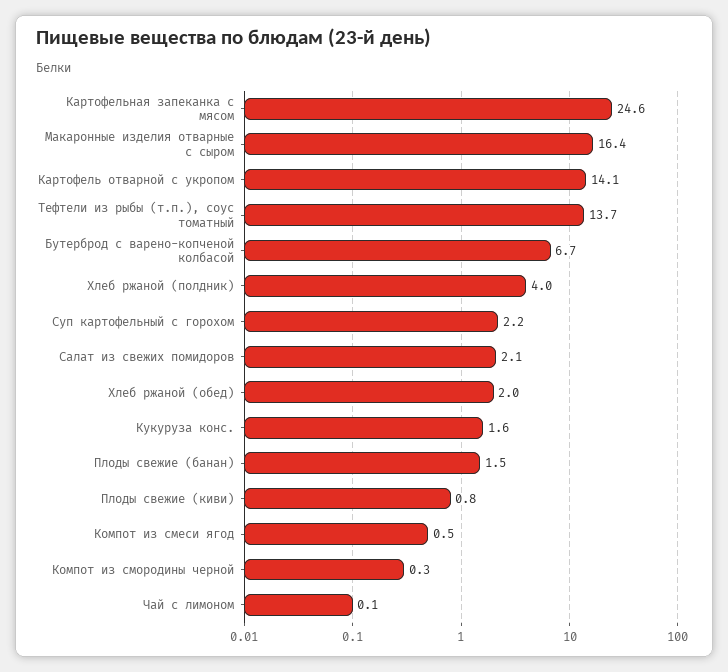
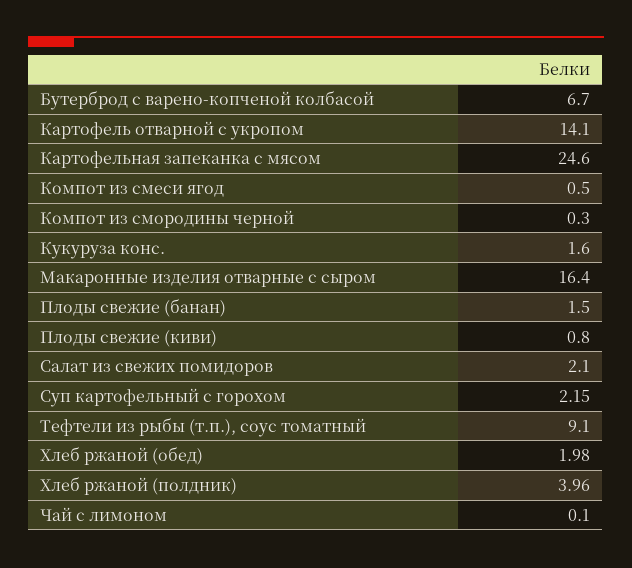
  {
    "Картофельная запеканка с мясом": 24.6,
    "Макаронные изделия отварные с сыром": 16.4,
    "Картофель отварной с укропом": 14.1,
-   "Тефтели из рыбы (т.п.), соус томатный": 13.7,
+   "Тефтели из рыбы (т.п.), соус томатный": 9.1,
    "Бутерброд с варено-копченой колбасой": 6.7,
    "Хлеб ржаной (полдник)": 3.96,
    "Суп картофельный с горохом": 2.15,
    "Салат из свежих помидоров": 2.1,
    "Хлеб ржаной (обед)": 1.98,
    "Кукуруза конс.": 1.6,
    "Плоды свежие (банан)": 1.5,
    "Плоды свежие (киви)": 0.8,
    "Компот из смеси ягод": 0.5,
    "Компот из смородины черной": 0.3,
    "Чай с лимоном": 0.1
  }

